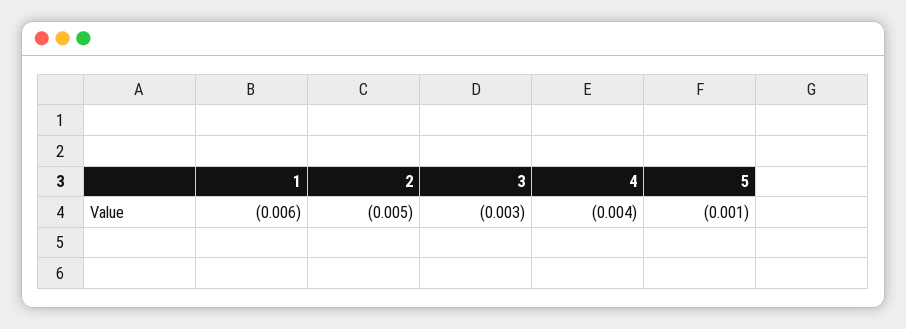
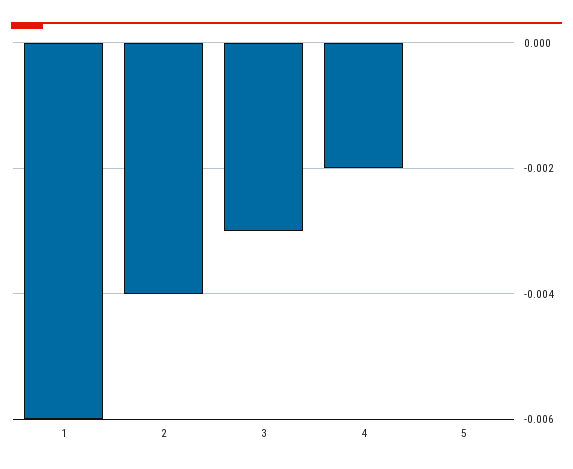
  {
    "1": -0.006,
-   "2": -0.005,
+   "2": -0.004,
    "3": -0.003,
-   "4": -0.004,
+   "4": -0.002,
-   "5": -0.001
+   "5": 0
  }

